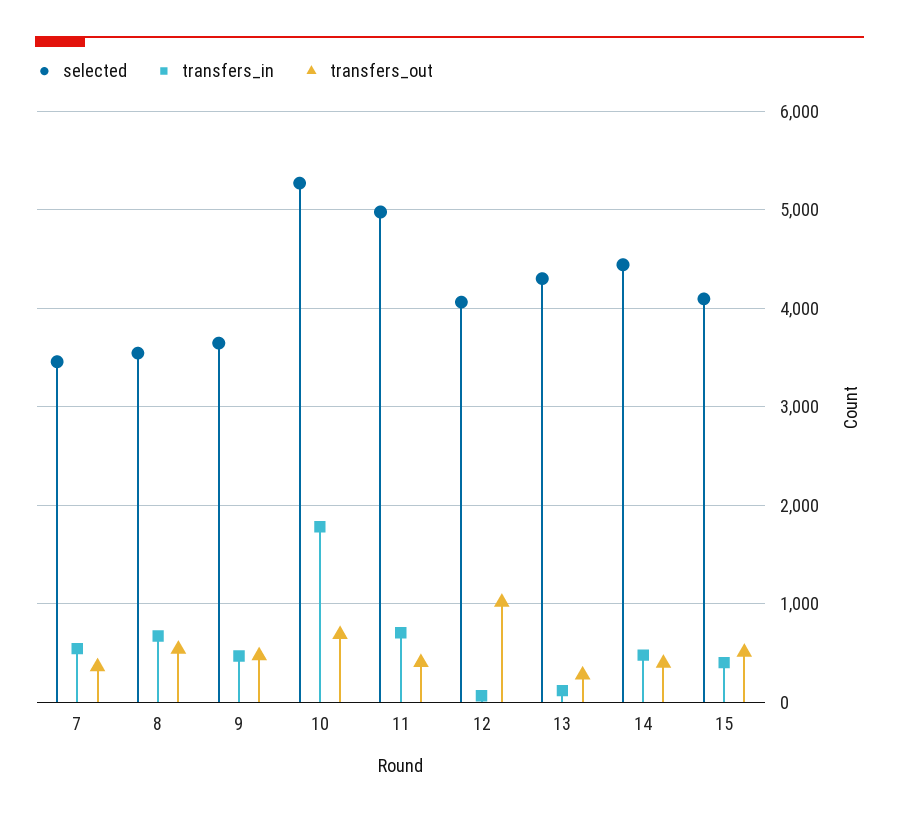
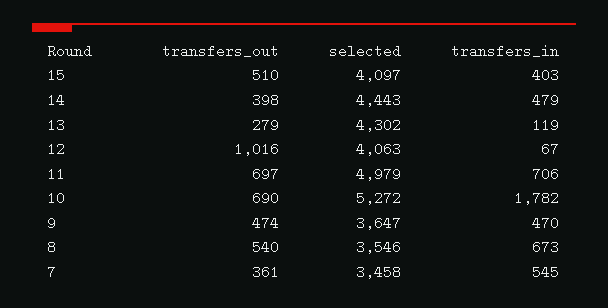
  {
    "selected": {
      "7": 3458,
      "8": 3546,
      "9": 3647,
      "10": 5272,
      "11": 4979,
      "12": 4063,
      "13": 4302,
      "14": 4443,
      "15": 4097
    },
    "transfers_in": {
      "7": 545,
      "8": 673,
      "9": 470,
      "10": 1782,
      "11": 706,
      "12": 67,
      "13": 119,
      "14": 479,
      "15": 403
    },
    "transfers_out": {
      "7": 361,
      "8": 540,
      "9": 474,
      "10": 690,
-     "11": 400,
+     "11": 697,
      "12": 1016,
      "13": 279,
      "14": 398,
      "15": 510
    }
  }

